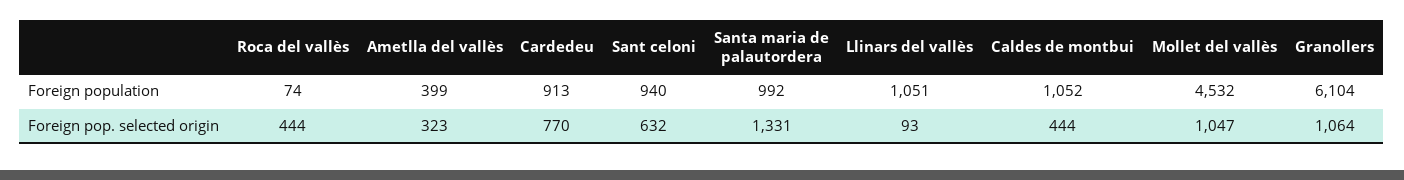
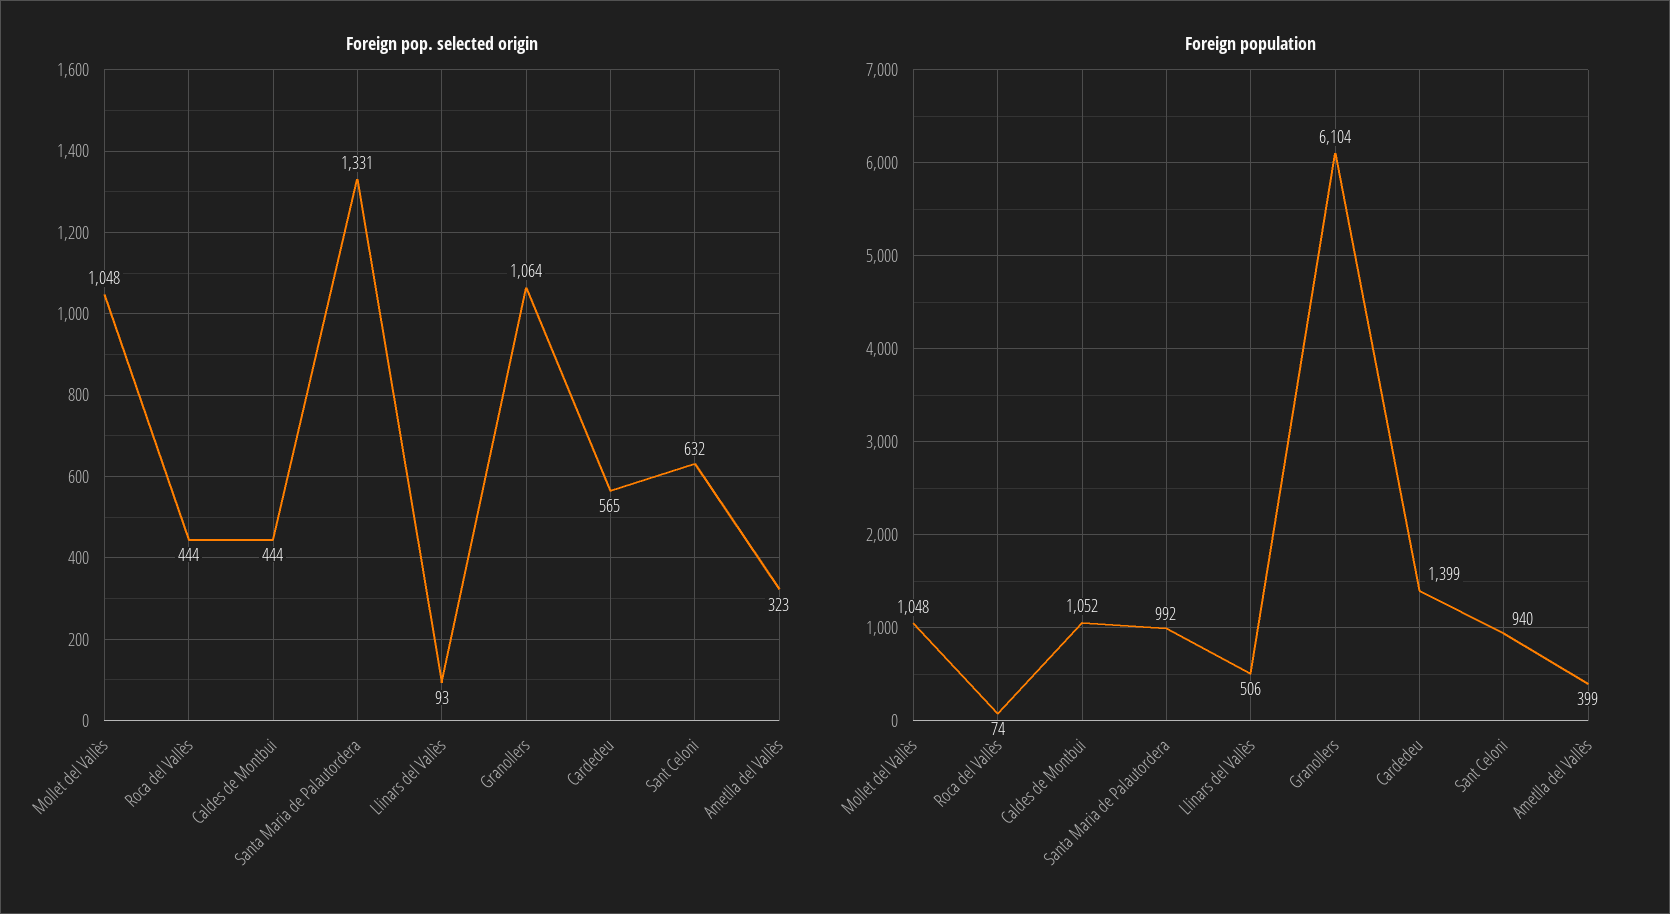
  {
    "Foreign population": {
      "Roca del vallès": 74,
      "Ametlla del vallès": 399,
-     "Cardedeu": 913,
+     "Cardedeu": 1399,
      "Sant celoni": 940,
      "Santa maria de palautordera": 992,
-     "Llinars del vallès": 1051,
+     "Llinars del vallès": 506,
      "Caldes de montbui": 1052,
-     "Mollet del vallès": 4532,
+     "Mollet del vallès": 1048,
      "Granollers": 6104
    },
    "Foreign pop. selected origin": {
      "Roca del vallès": 444,
      "Ametlla del vallès": 323,
-     "Cardedeu": 770,
+     "Cardedeu": 565,
      "Sant celoni": 632,
      "Santa maria de palautordera": 1331,
      "Llinars del vallès": 93,
      "Caldes de montbui": 444,
-     "Mollet del vallès": 1047,
+     "Mollet del vallès": 1048,
      "Granollers": 1064
    }
  }

